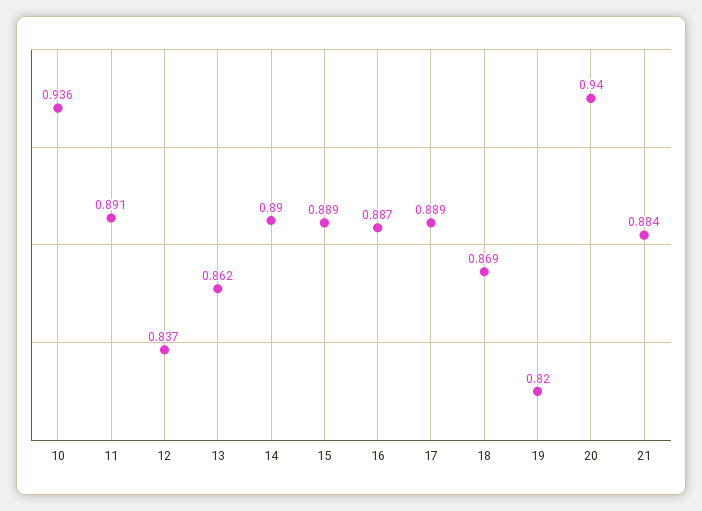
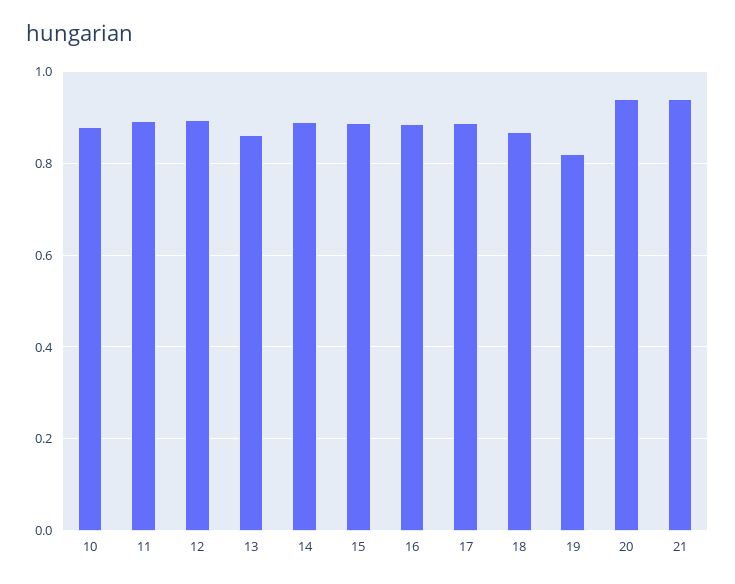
  {
-   "10": 0.936,
+   "10": 0.88,
    "11": 0.891,
-   "12": 0.837,
+   "12": 0.9,
    "13": 0.862,
    "14": 0.89,
    "15": 0.889,
    "16": 0.887,
    "17": 0.889,
    "18": 0.869,
    "19": 0.82,
    "20": 0.94,
-   "21": 0.884
+   "21": 0.94
  }

